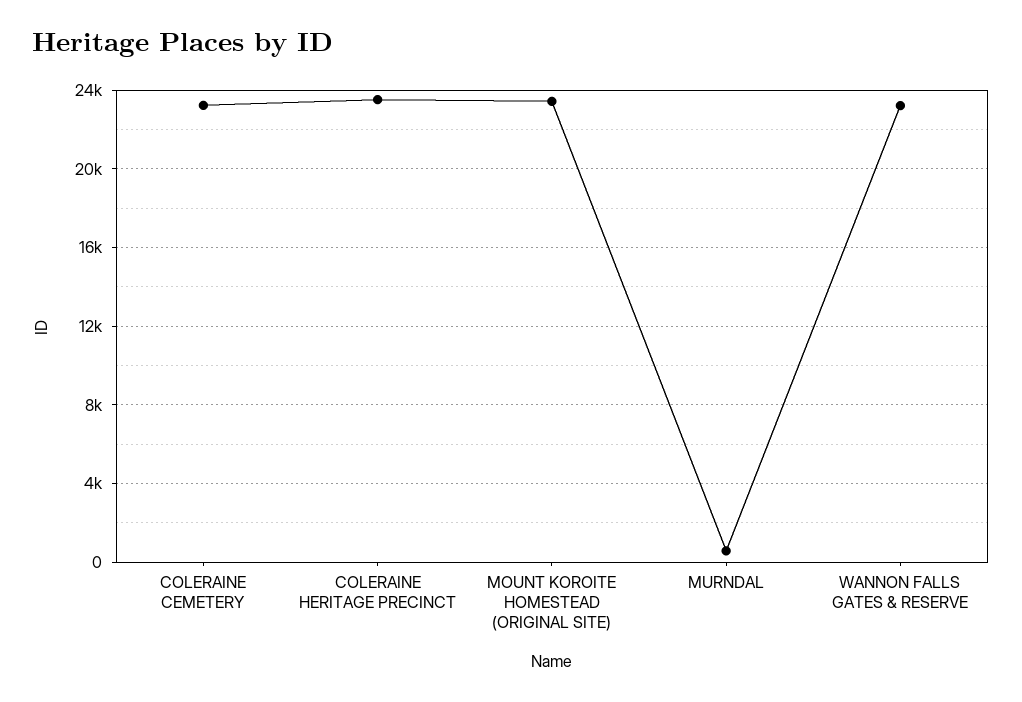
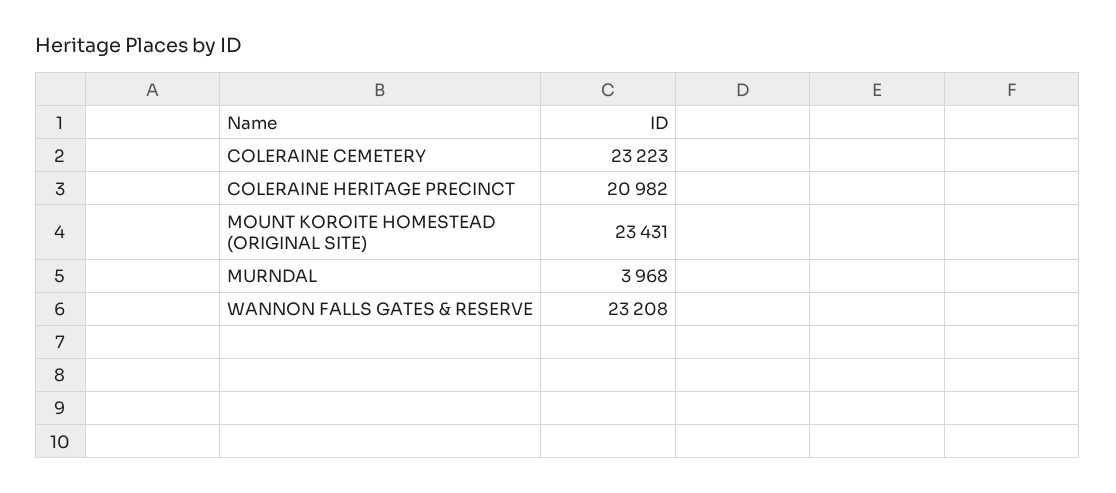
  {
    "COLERAINE CEMETERY": 23223,
-   "COLERAINE HERITAGE PRECINCT": 23500,
+   "COLERAINE HERITAGE PRECINCT": 20982,
    "MOUNT KOROITE HOMESTEAD (ORIGINAL SITE)": 23431,
-   "MURNDAL": 500,
+   "MURNDAL": 3968,
    "WANNON FALLS GATES & RESERVE": 23208
  }

